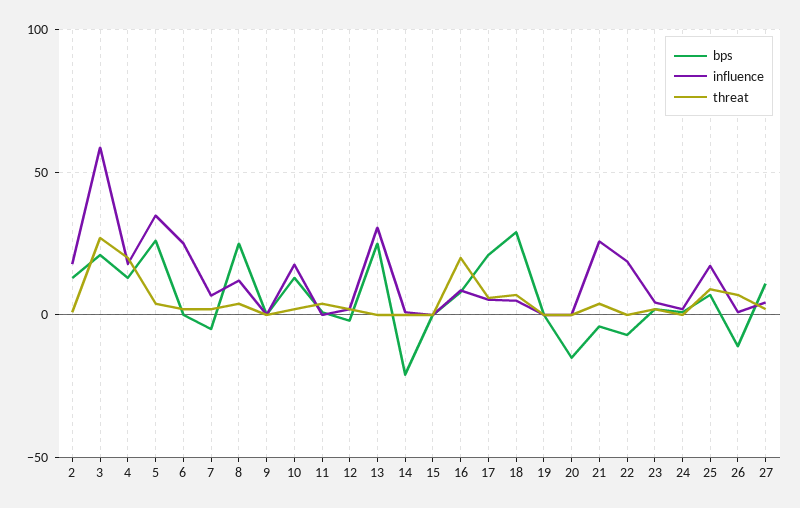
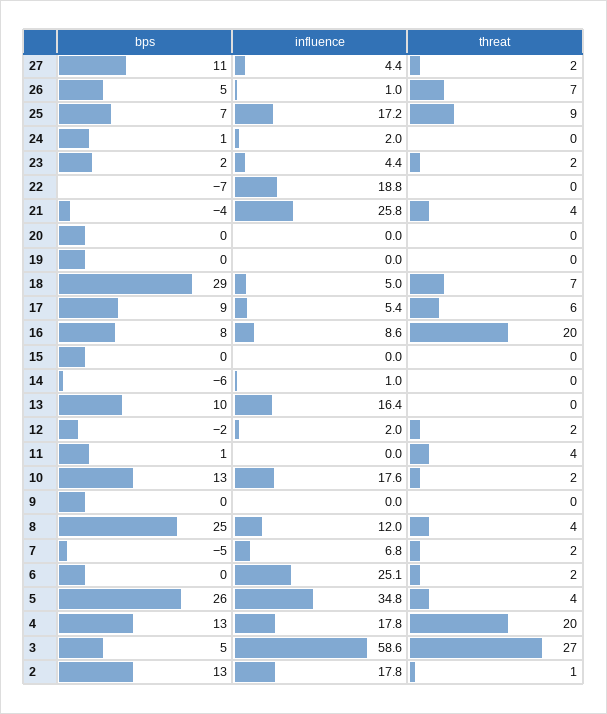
  {
    "bps": {
      "2": 13,
-     "3": 20,
+     "3": 5,
      "4": 13,
      "5": 26,
      "6": 0,
      "7": -5,
      "8": 25,
      "9": 0,
      "10": 13,
      "11": 1,
      "12": -2,
-     "13": 25,
+     "13": 10,
-     "14": -20,
+     "14": -6,
      "15": 0,
      "16": 8,
-     "17": 20,
+     "17": 9,
      "18": 29,
      "19": 0,
-     "20": -15,
+     "20": 0,
      "21": -4,
      "22": -7,
      "23": 2,
      "24": 1,
      "25": 7,
-     "26": -10,
+     "26": 5,
      "27": 11
    },
    "influence": {
      "2": 17.8,
      "3": 58.6,
      "4": 17.8,
      "5": 34.8,
      "6": 25.1,
      "7": 6.8,
      "8": 12,
      "9": 0,
      "10": 17.6,
      "11": 0,
      "12": 2,
-     "13": 30,
+     "13": 16.4,
      "14": 1,
      "15": 0,
      "16": 8.6,
      "17": 5.4,
      "18": 5,
      "19": 0,
      "20": 0,
      "21": 25.8,
      "22": 18.8,
      "23": 4.4,
      "24": 2,
      "25": 17.2,
      "26": 1,
      "27": 4.4
    },
    "threat": {
      "2": 1,
      "3": 27,
      "4": 20,
      "5": 4,
      "6": 2,
      "7": 2,
      "8": 4,
      "9": 0,
      "10": 2,
      "11": 4,
      "12": 2,
      "13": 0,
      "14": 0,
      "15": 0,
      "16": 20,
      "17": 6,
      "18": 7,
      "19": 0,
      "20": 0,
      "21": 4,
      "22": 0,
      "23": 2,
      "24": 0,
      "25": 9,
      "26": 7,
      "27": 2
    }
  }

